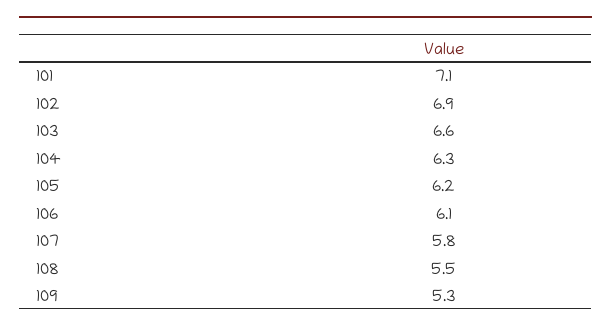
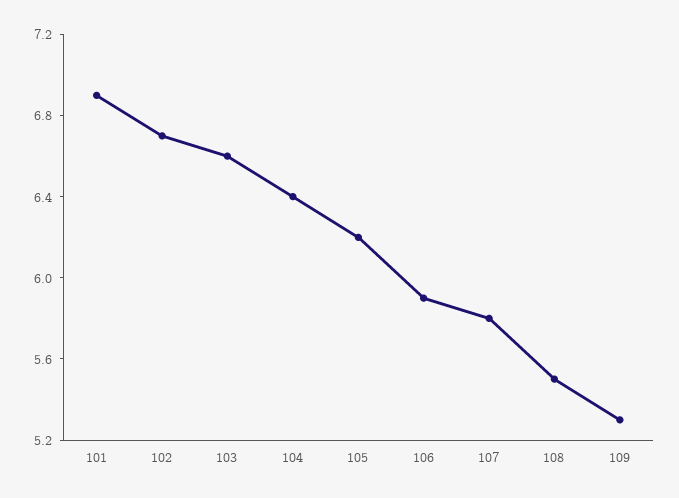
  {
-   "101": 7.1,
+   "101": 6.9,
-   "102": 6.9,
+   "102": 6.7,
    "103": 6.6,
-   "104": 6.3,
+   "104": 6.4,
    "105": 6.2,
-   "106": 6.1,
+   "106": 5.9,
    "107": 5.8,
    "108": 5.5,
    "109": 5.3
  }

